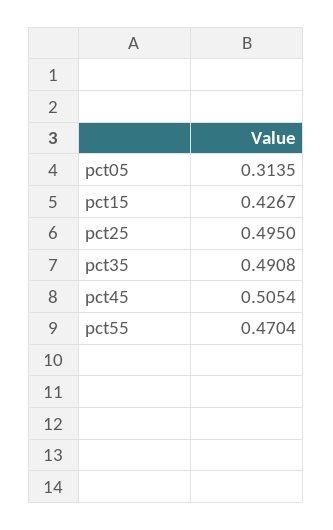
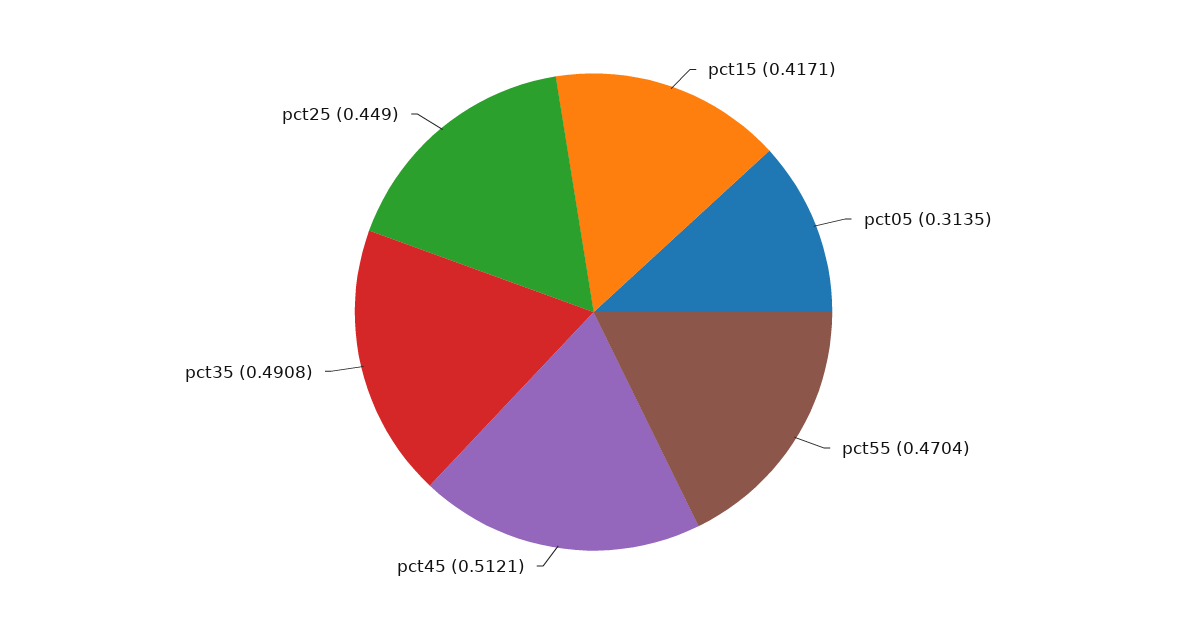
  {
    "pct05": 0.3135,
-   "pct15": 0.4267,
+   "pct15": 0.4171,
-   "pct25": 0.495,
+   "pct25": 0.449,
    "pct35": 0.4908,
-   "pct45": 0.5054,
+   "pct45": 0.5121,
    "pct55": 0.4704
  }

